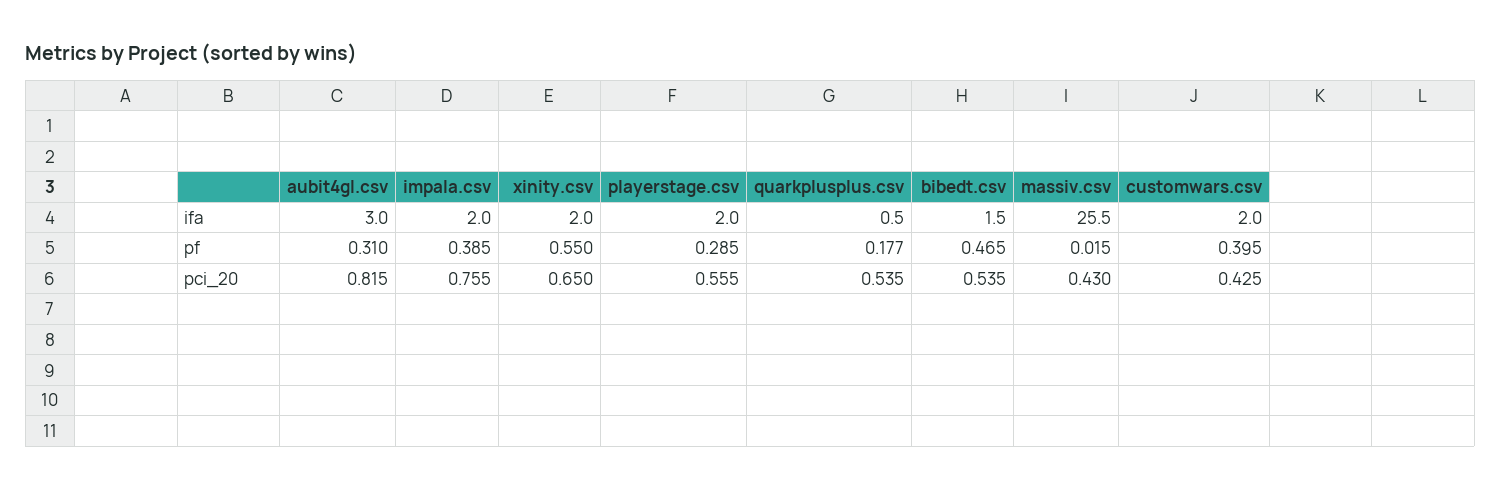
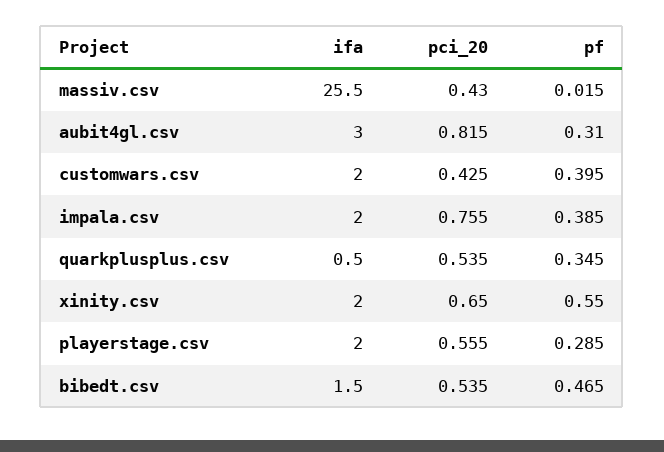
  {
    "aubit4gl.csv": {
      "ifa": 3,
      "pf": 0.31,
      "pci_20": 0.815
    },
    "impala.csv": {
      "ifa": 2,
      "pf": 0.385,
      "pci_20": 0.755
    },
    "xinity.csv": {
      "ifa": 2,
      "pf": 0.55,
      "pci_20": 0.65
    },
    "playerstage.csv": {
      "ifa": 2,
      "pf": 0.285,
      "pci_20": 0.555
    },
    "quarkplusplus.csv": {
      "ifa": 0.5,
-     "pf": 0.177,
+     "pf": 0.345,
      "pci_20": 0.535
    },
    "bibedt.csv": {
      "ifa": 1.5,
      "pf": 0.465,
      "pci_20": 0.535
    },
    "massiv.csv": {
      "ifa": 25.5,
      "pf": 0.015,
      "pci_20": 0.43
    },
    "customwars.csv": {
      "ifa": 2,
      "pf": 0.395,
      "pci_20": 0.425
    }
  }

